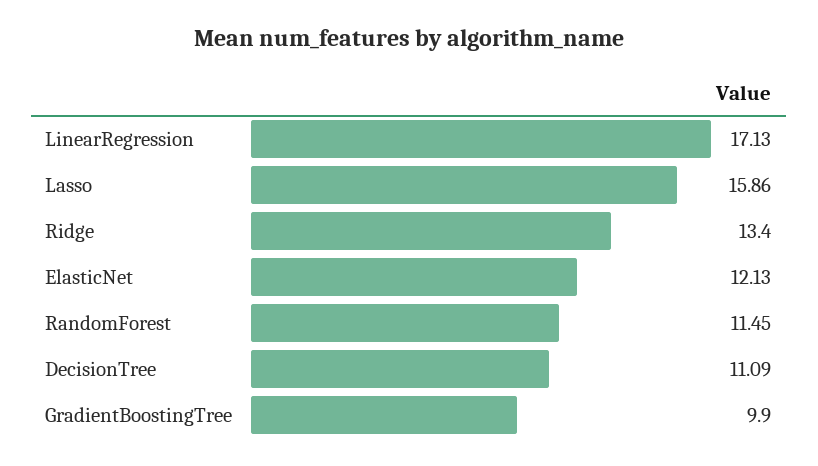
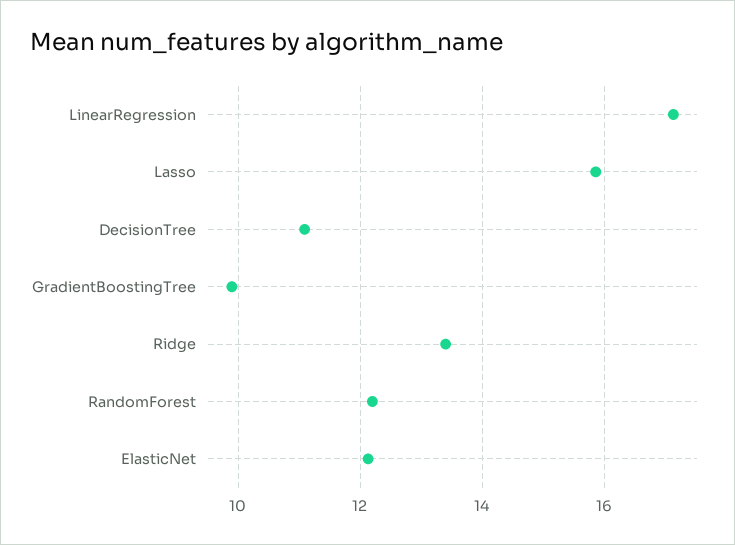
  {
    "LinearRegression": 17.13,
    "Lasso": 15.86,
    "Ridge": 13.4,
    "ElasticNet": 12.13,
-   "RandomForest": 11.45,
+   "RandomForest": 12.2,
    "DecisionTree": 11.09,
    "GradientBoostingTree": 9.9
  }

